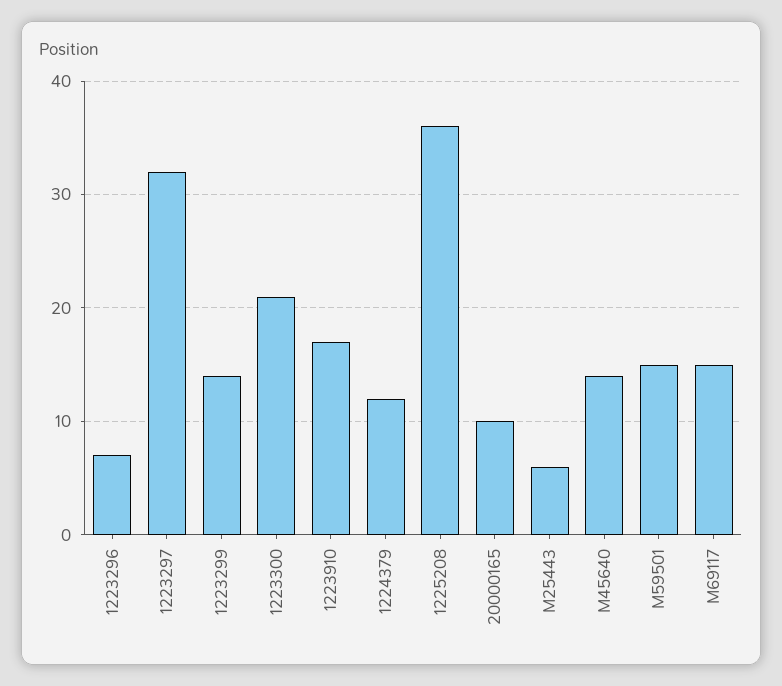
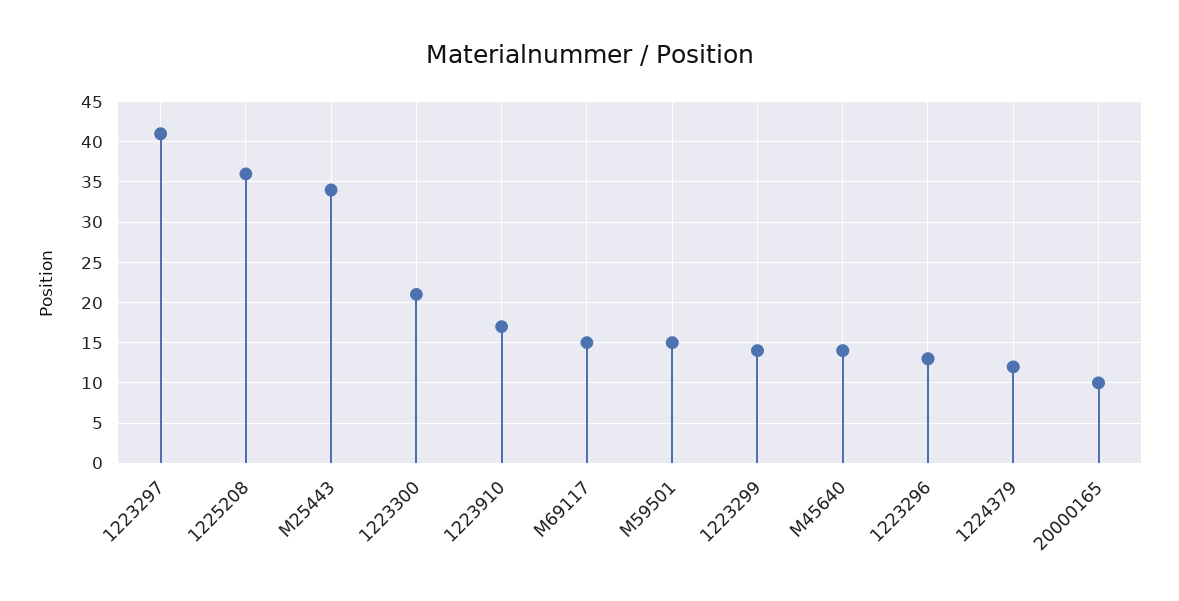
  {
-   "1223296": 7,
+   "1223296": 13,
-   "1223297": 32,
+   "1223297": 41,
    "1223299": 14,
    "1223300": 21,
    "1223910": 17,
    "1224379": 12,
    "1225208": 36,
    "20000165": 10,
-   "M25443": 6,
+   "M25443": 34,
    "M45640": 14,
    "M59501": 15,
    "M69117": 15
  }

